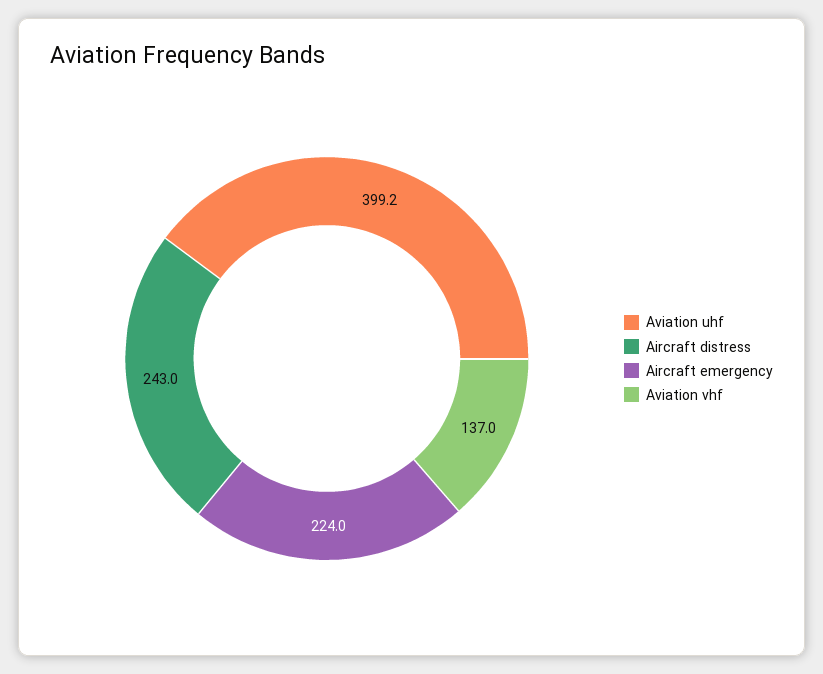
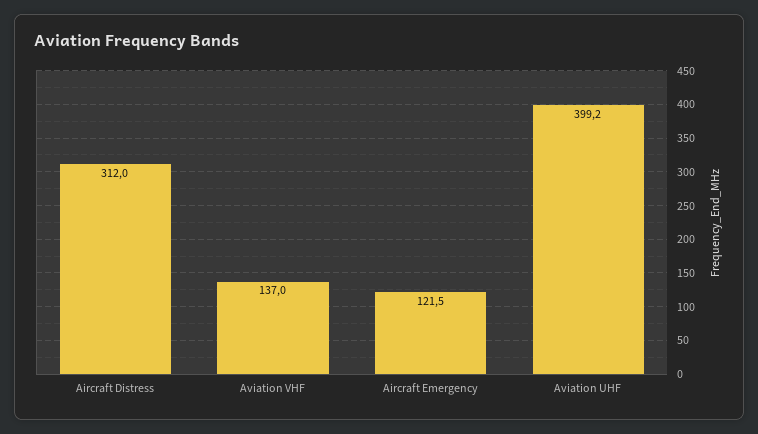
  {
    "Aviation uhf": 399.2,
-   "Aircraft distress": 243,
+   "Aircraft distress": 312,
-   "Aircraft emergency": 224,
+   "Aircraft emergency": 121.5,
    "Aviation vhf": 137
  }

